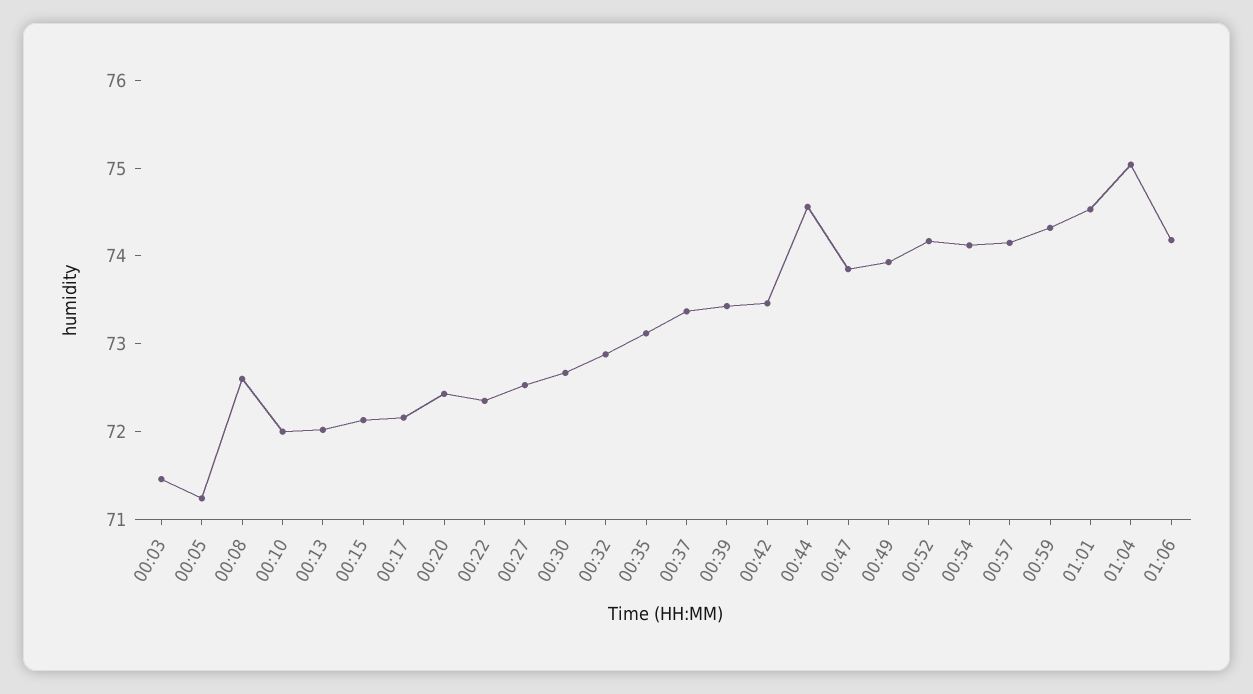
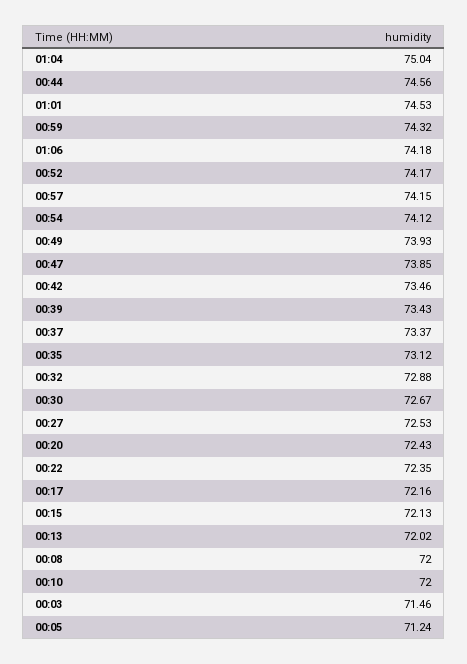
  {
    "00:03": 71.46,
    "00:05": 71.24,
-   "00:08": 72.6,
+   "00:08": 72,
    "00:10": 72,
    "00:13": 72.02,
    "00:15": 72.13,
    "00:17": 72.16,
    "00:20": 72.43,
    "00:22": 72.35,
    "00:27": 72.53,
    "00:30": 72.67,
    "00:32": 72.88,
    "00:35": 73.12,
    "00:37": 73.37,
    "00:39": 73.43,
    "00:42": 73.46,
    "00:44": 74.56,
    "00:47": 73.85,
    "00:49": 73.93,
    "00:52": 74.17,
    "00:54": 74.12,
    "00:57": 74.15,
    "00:59": 74.32,
    "01:01": 74.53,
    "01:04": 75.04,
    "01:06": 74.18
  }

